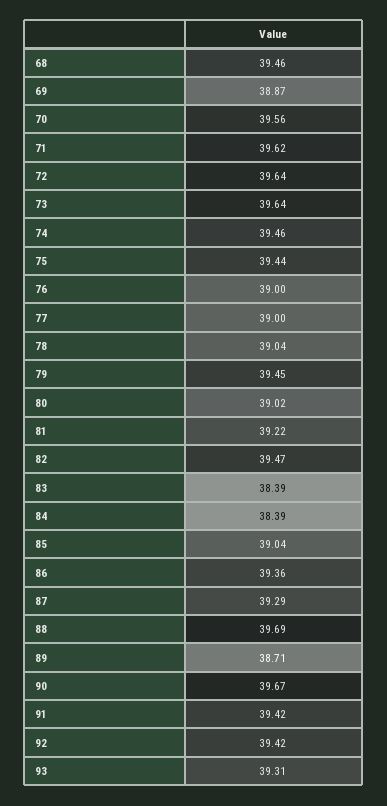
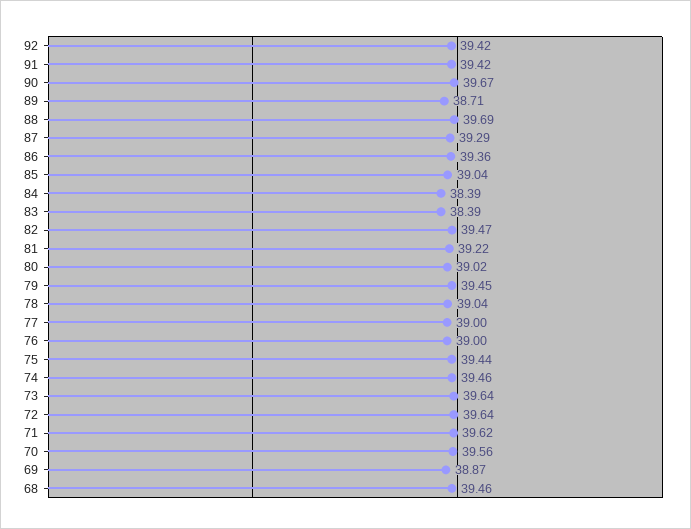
  {
    "68": 39.46,
    "69": 38.87,
    "70": 39.56,
    "71": 39.62,
    "72": 39.64,
    "73": 39.64,
    "74": 39.46,
    "75": 39.44,
    "76": 39,
    "77": 39,
    "78": 39.04,
    "79": 39.45,
    "80": 39.02,
    "81": 39.22,
    "82": 39.47,
    "83": 38.39,
    "84": 38.39,
    "85": 39.04,
    "86": 39.36,
    "87": 39.29,
    "88": 39.69,
    "89": 38.71,
    "90": 39.67,
    "91": 39.42,
-   "92": 39.42,
+   "92": 39.42
-   "93": 39.31
  }

